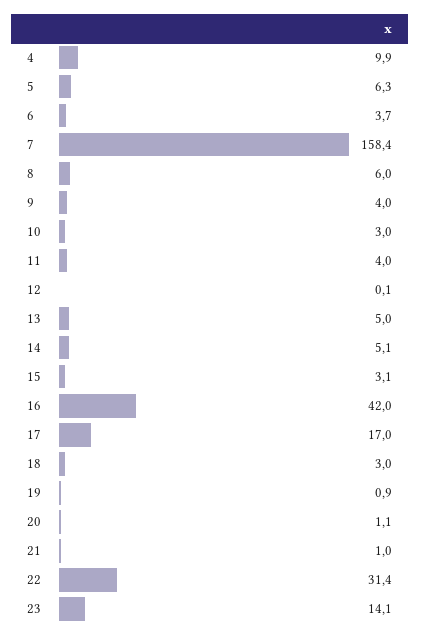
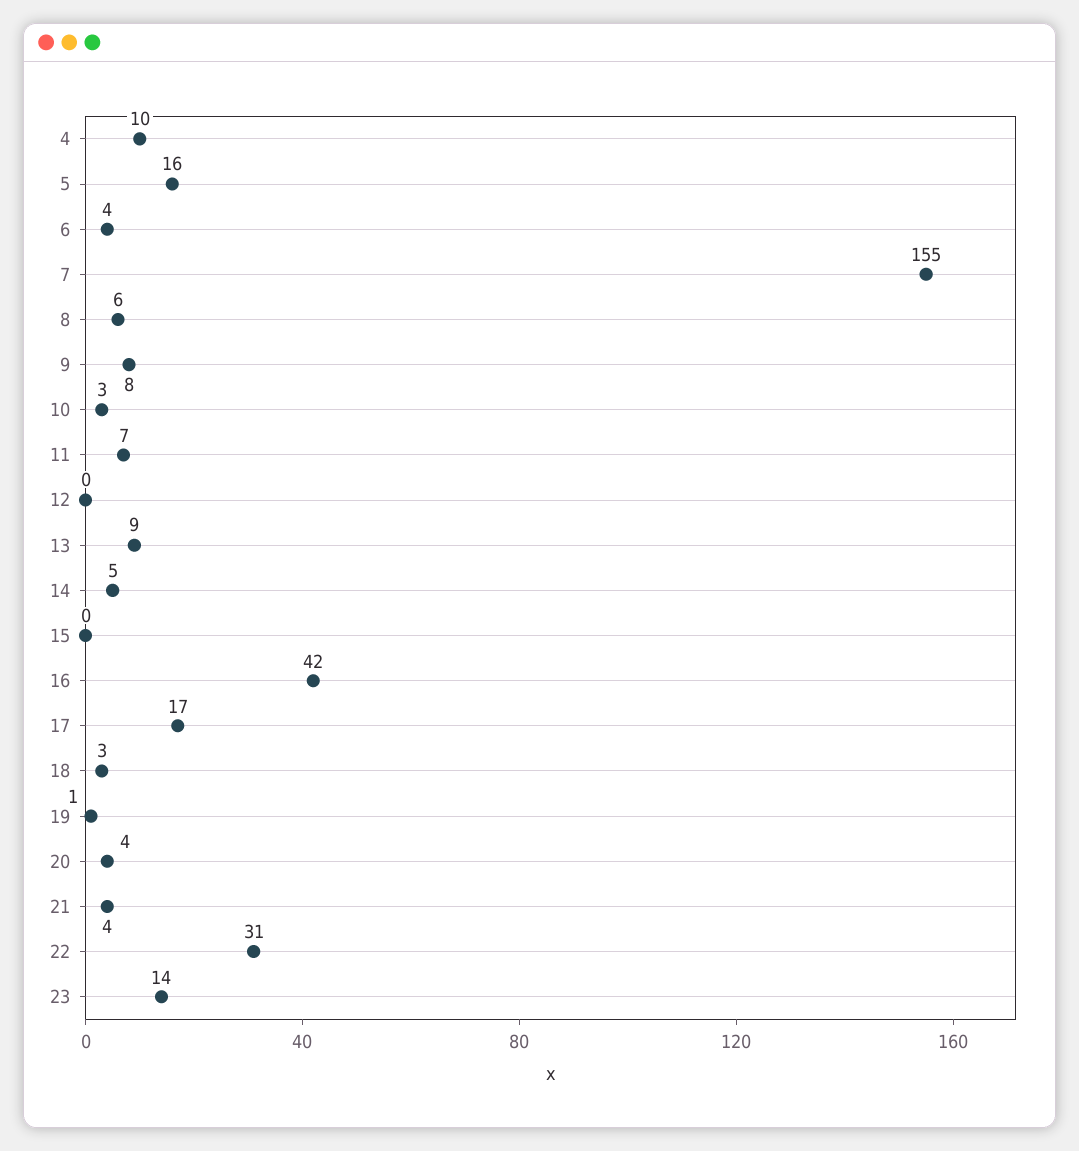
  {
    "4": 9.9,
-   "5": 6.3,
+   "5": 16,
    "6": 3.7,
-   "7": 158.4,
+   "7": 155,
    "8": 6,
-   "9": 4,
+   "9": 8,
    "10": 3,
-   "11": 4,
+   "11": 7,
    "12": 0.1,
-   "13": 5,
+   "13": 9,
    "14": 5.1,
-   "15": 3.1,
+   "15": 0,
    "16": 42,
    "17": 17,
    "18": 3,
    "19": 0.9,
-   "20": 1.1,
+   "20": 4,
-   "21": 1,
+   "21": 4,
    "22": 31.4,
    "23": 14.1
  }

